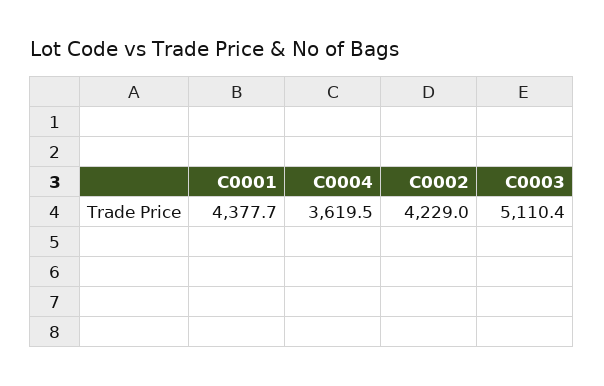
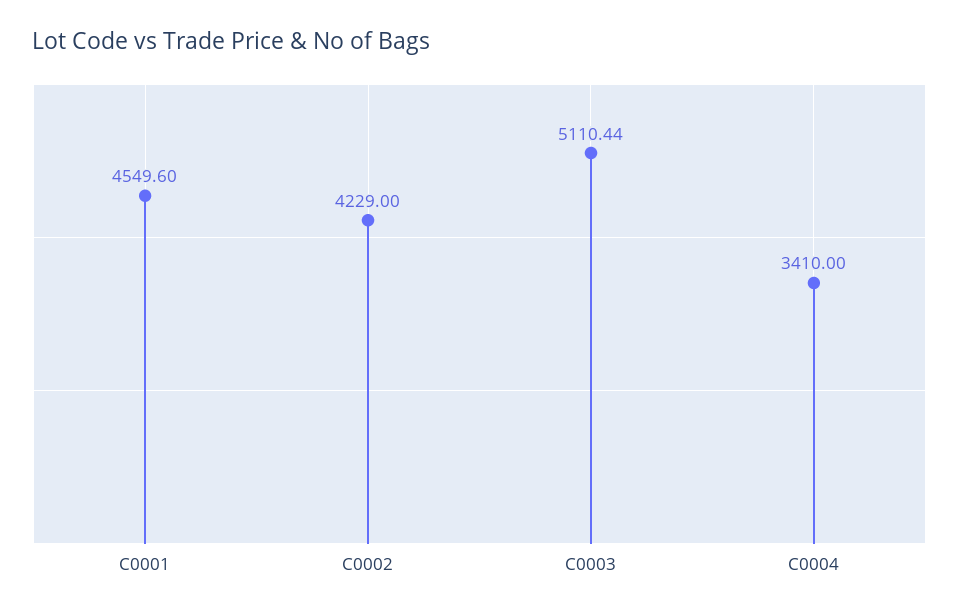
  {
-   "C0001": 4377.7,
+   "C0001": 4549.6,
-   "C0004": 3619.5,
+   "C0004": 3410,
    "C0002": 4229,
    "C0003": 5110.44
  }

